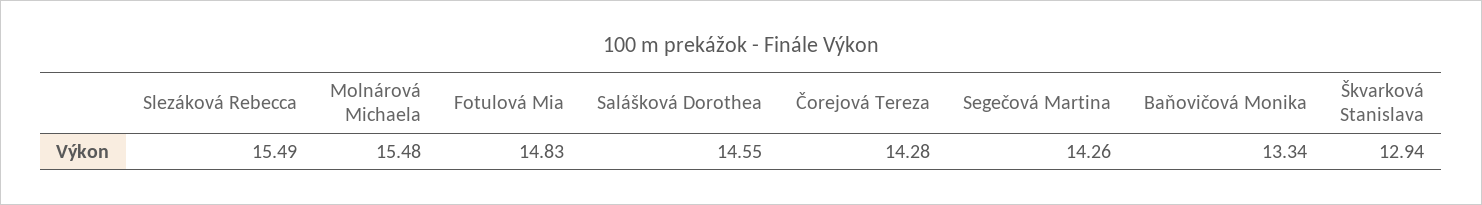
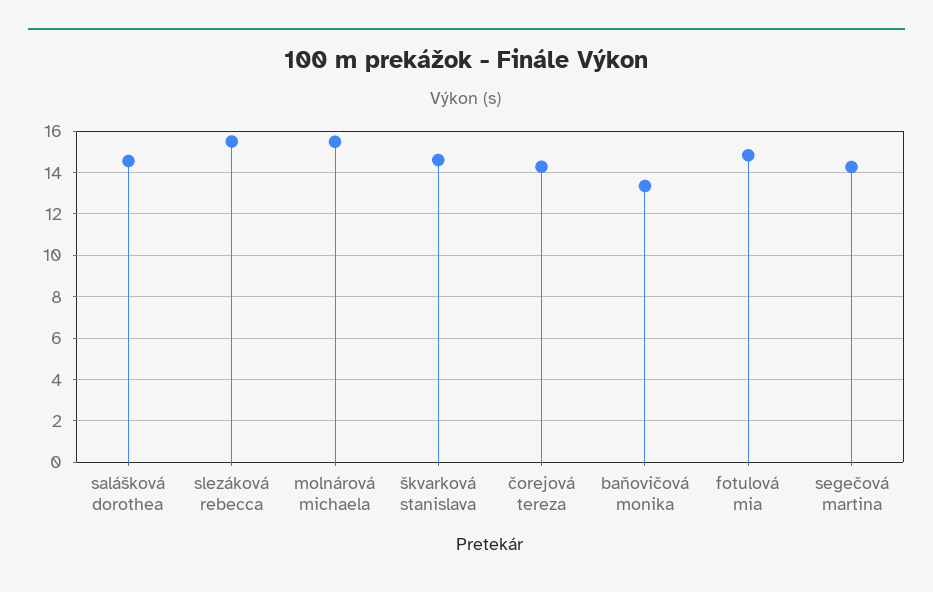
  {
    "Slezáková Rebecca": 15.49,
    "Molnárová Michaela": 15.48,
    "Fotulová Mia": 14.83,
    "Salášková Dorothea": 14.55,
    "Čorejová Tereza": 14.28,
    "Segečová Martina": 14.26,
    "Baňovičová Monika": 13.34,
-   "Škvarková Stanislava": 12.94
+   "Škvarková Stanislava": 14.5
  }

